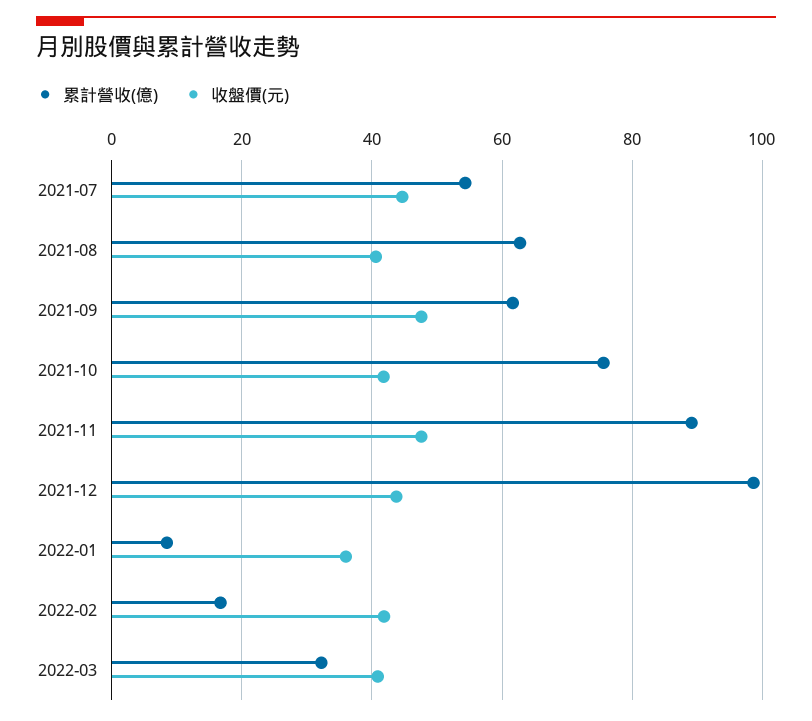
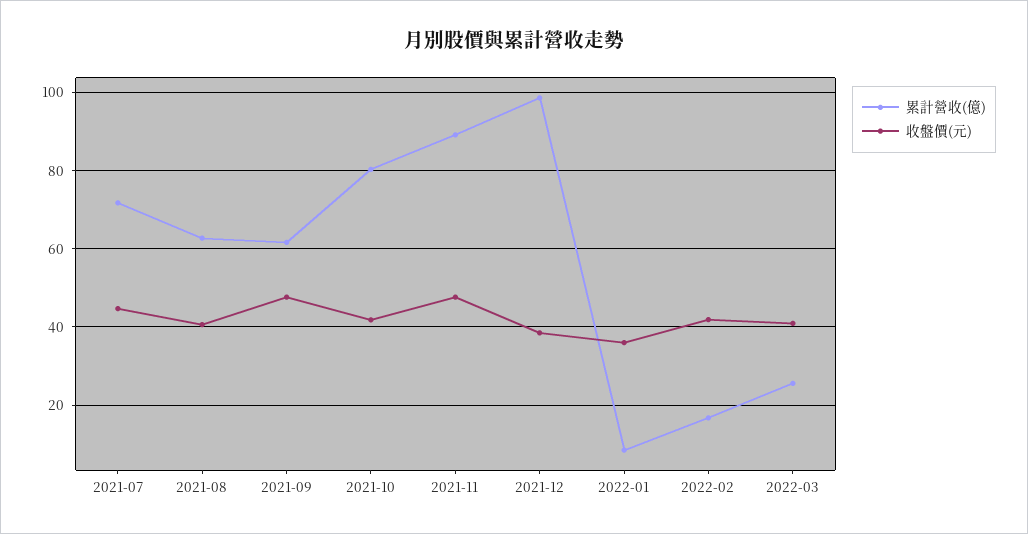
  {
    "累計營收(億)": {
-     "2021-07": 54,
+     "2021-07": 72,
      "2021-08": 62,
      "2021-09": 62,
-     "2021-10": 76,
+     "2021-10": 80,
      "2021-11": 90,
      "2021-12": 98,
      "2022-01": 8,
      "2022-02": 16,
-     "2022-03": 32
+     "2022-03": 26
    },
    "收盤價(元)": {
      "2021-07": 44,
      "2021-08": 40,
      "2021-09": 48,
      "2021-10": 42,
      "2021-11": 48,
-     "2021-12": 44,
+     "2021-12": 38,
      "2022-01": 36,
      "2022-02": 42,
      "2022-03": 40
    }
  }

